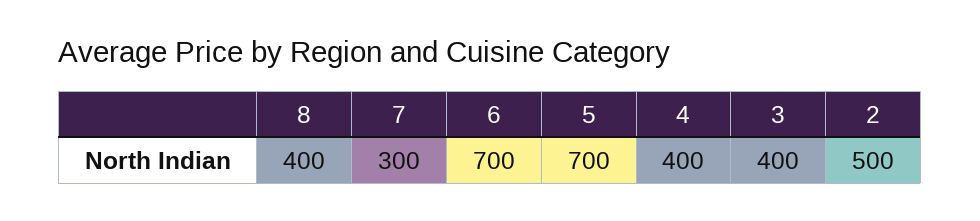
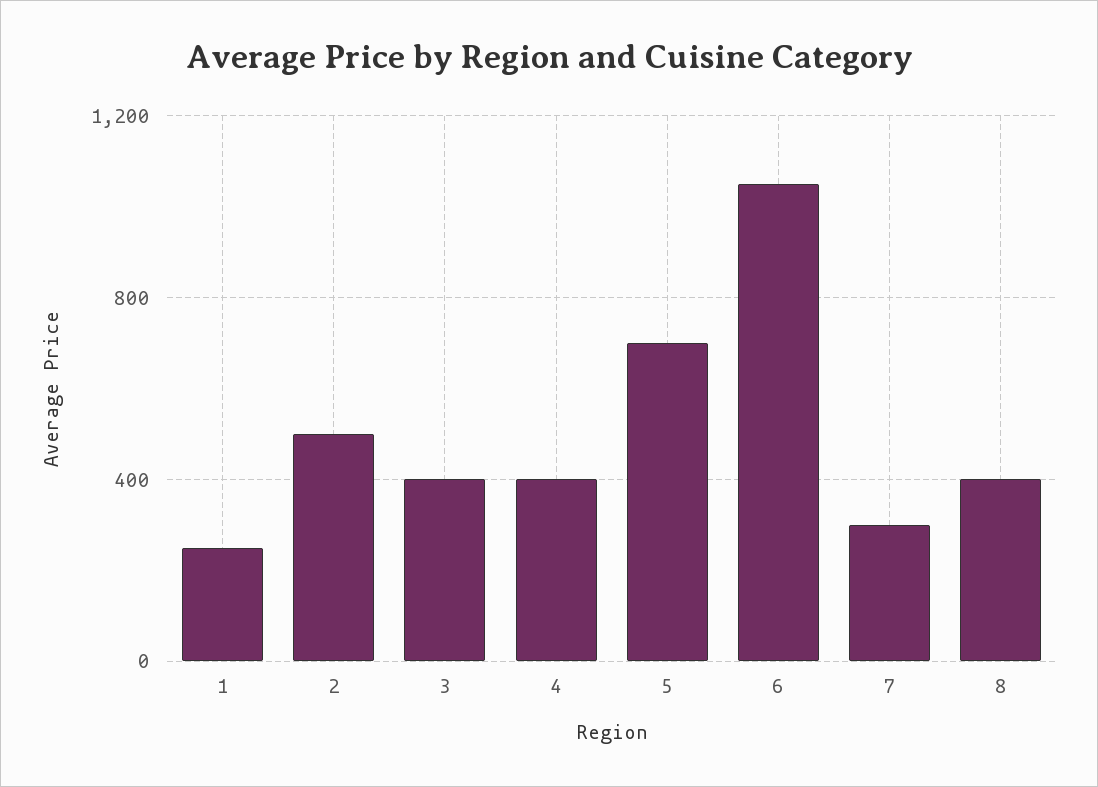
  {
    "8": 400,
    "7": 300,
-   "6": 700,
+   "6": 1050,
    "5": 700,
    "4": 400,
    "3": 400,
-   "2": 500
+   "2": 500,
+   "1": 250
  }

